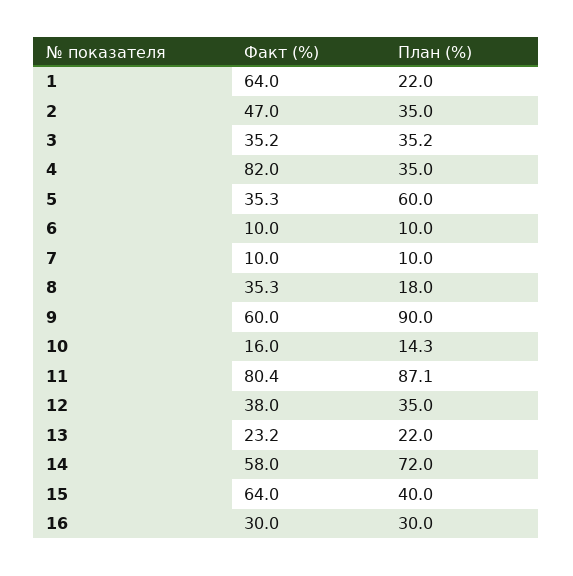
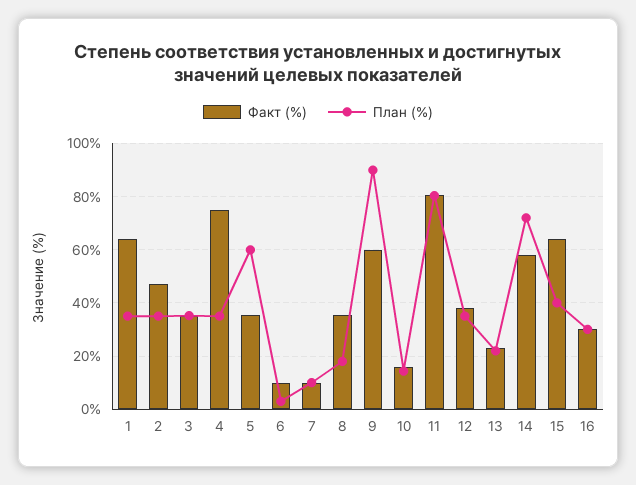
  {
    "Факт (%)": {
      "1": 64,
      "2": 47,
      "3": 35.2,
-     "4": 82,
+     "4": 75,
      "5": 35.3,
      "6": 10,
      "7": 10,
      "8": 35.3,
      "9": 60,
      "10": 16,
      "11": 80.4,
      "12": 38,
      "13": 23.2,
      "14": 58,
      "15": 64,
      "16": 30
    },
    "План (%)": {
-     "1": 22,
+     "1": 35,
      "2": 35,
      "3": 35.2,
      "4": 35,
      "5": 60,
-     "6": 10,
+     "6": 2.5,
      "7": 10,
      "8": 18,
      "9": 90,
      "10": 14.3,
-     "11": 87.1,
+     "11": 80,
      "12": 35,
      "13": 22,
      "14": 72,
      "15": 40,
      "16": 30
    }
  }

